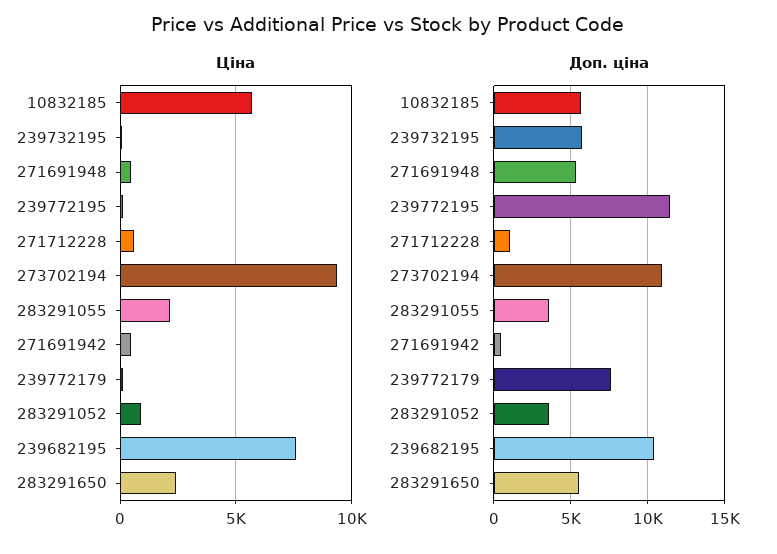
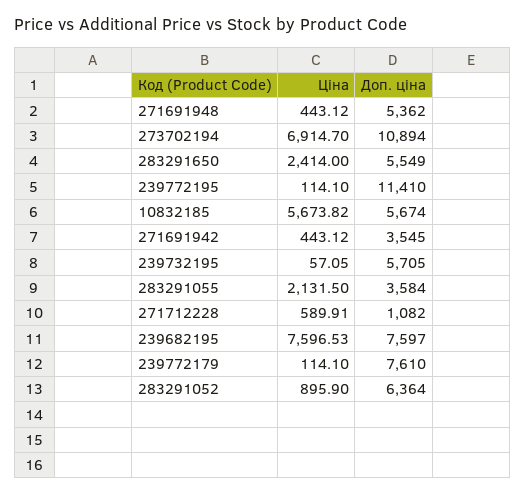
  {
    "Ціна": {
      "10832185": 5673.82,
      "239732195": 57.05,
      "271691948": 443.12,
      "239772195": 114.1,
      "271712228": 589.91,
-     "273702194": 9500,
+     "273702194": 6914.7,
      "283291055": 2131.5,
      "271691942": 443.12,
      "239772179": 114.1,
      "283291052": 895.9,
      "239682195": 7596.53,
      "283291650": 2414
    },
    "Доп. ціна": {
      "10832185": 5674,
      "239732195": 5705,
      "271691948": 5362,
      "239772195": 11410,
      "271712228": 1082,
      "273702194": 10894,
      "283291055": 3584,
-     "271691942": 500,
+     "271691942": 3545,
      "239772179": 7610,
-     "283291052": 3500,
+     "283291052": 6364,
-     "239682195": 10500,
+     "239682195": 7597,
      "283291650": 5549
    }
  }

